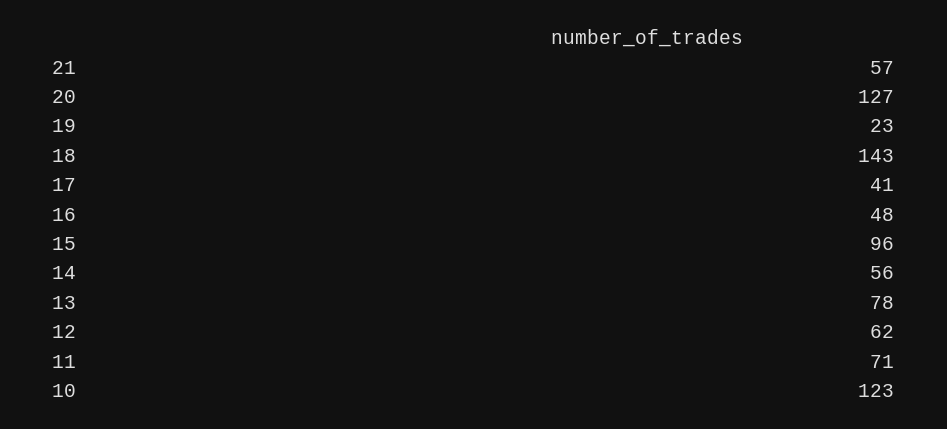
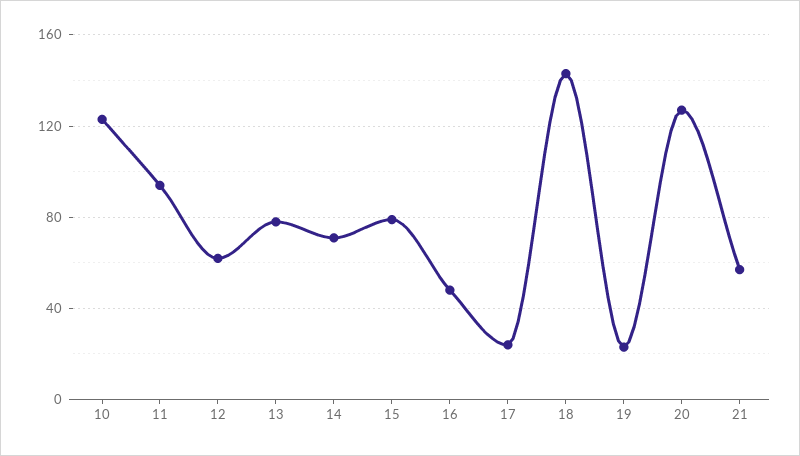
  {
    "21": 57,
    "20": 127,
    "19": 23,
    "18": 143,
-   "17": 41,
+   "17": 25,
    "16": 48,
-   "15": 96,
+   "15": 80,
-   "14": 56,
+   "14": 70,
    "13": 78,
    "12": 62,
-   "11": 71,
+   "11": 95,
    "10": 123
  }

